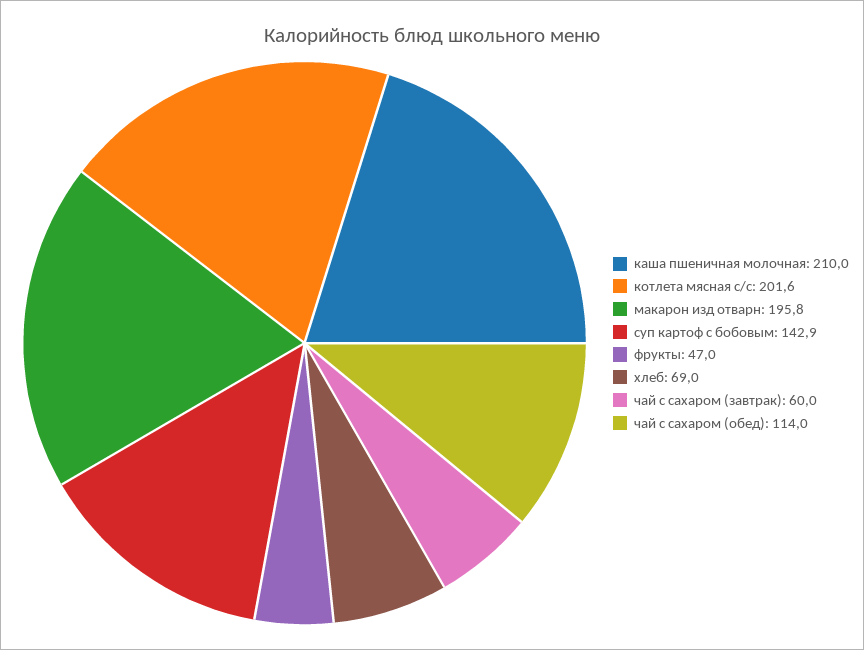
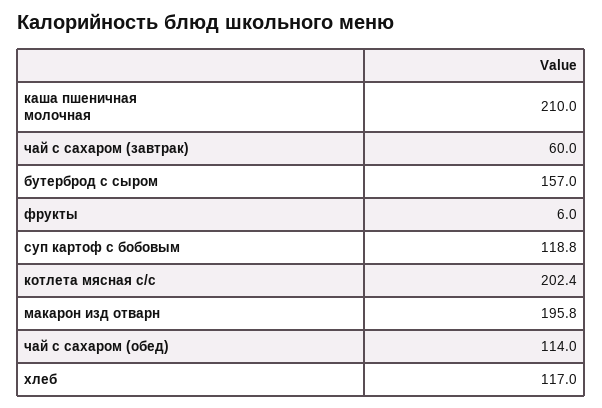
  {
    "каша пшеничная молочная": 210,
-   "котлета мясная с/с": 201.6,
+   "котлета мясная с/с": 202.4,
    "макарон изд отварн": 195.8,
-   "суп картоф с бобовым": 142.9,
+   "суп картоф с бобовым": 118.8,
-   "фрукты": 47,
+   "фрукты": 6,
-   "хлеб": 69,
+   "хлеб": 117,
    "чай с сахаром (завтрак)": 60,
-   "чай с сахаром (обед)": 114
+   "чай с сахаром (обед)": 114,
+   "бутерброд с сыром": 157
  }

